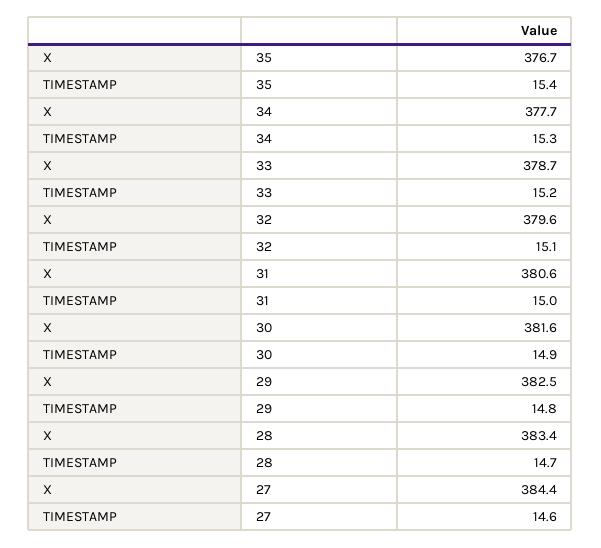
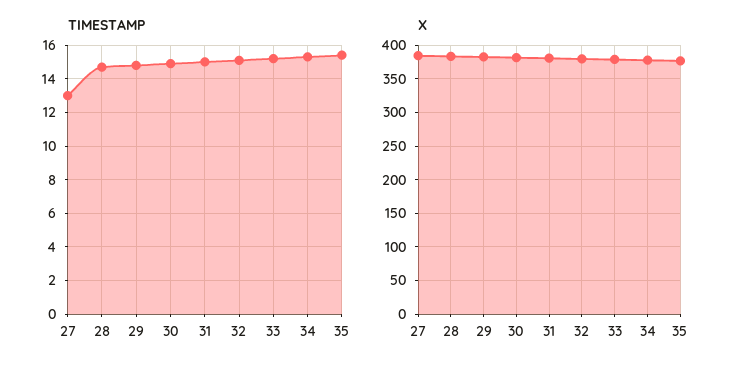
  {
    "X": {
      "35": 376.7,
      "34": 377.7,
      "33": 378.7,
      "32": 379.6,
      "31": 380.6,
      "30": 381.6,
      "29": 382.5,
      "28": 383.4,
      "27": 384.4
    },
    "TIMESTAMP": {
      "35": 15.4,
      "34": 15.3,
      "33": 15.2,
      "32": 15.1,
      "31": 15,
      "30": 14.9,
      "29": 14.8,
      "28": 14.7,
-     "27": 14.6
+     "27": 13
    }
  }

